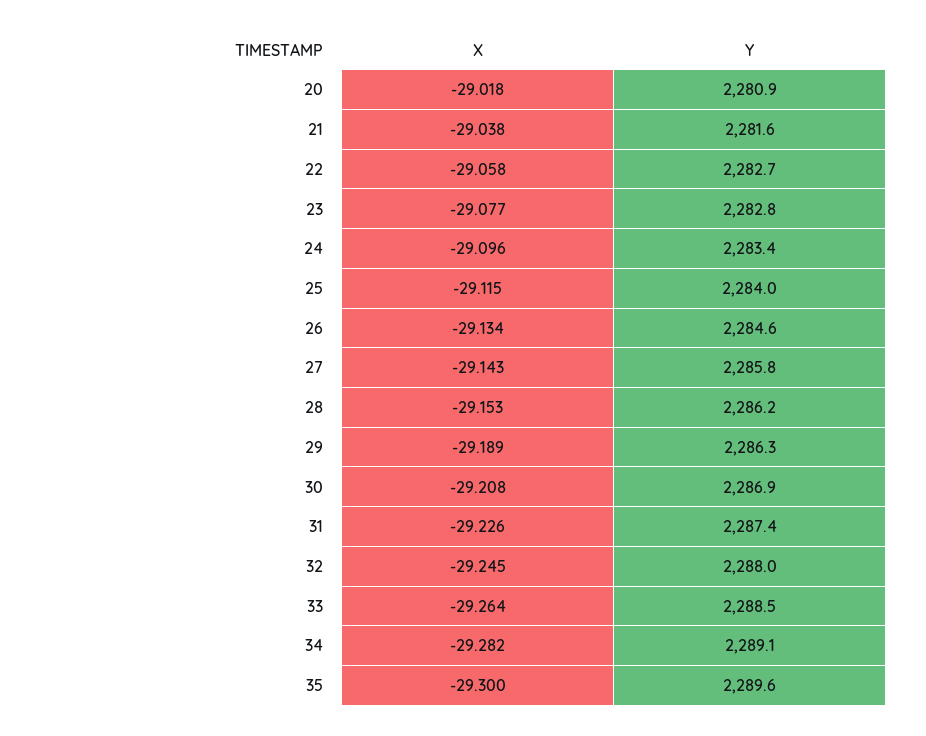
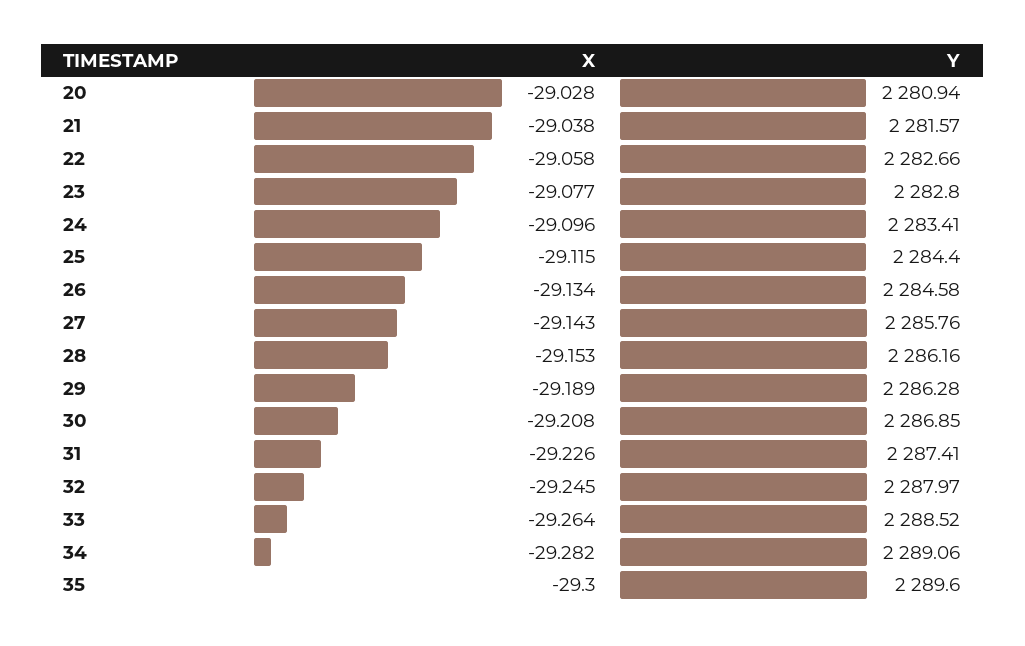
  {
    "X": {
-     "20": -29.018,
+     "20": -29.028,
      "21": -29.038,
      "22": -29.058,
      "23": -29.077,
      "24": -29.096,
      "25": -29.115,
      "26": -29.134,
      "27": -29.143,
      "28": -29.153,
      "29": -29.189,
      "30": -29.208,
      "31": -29.226,
      "32": -29.245,
      "33": -29.264,
      "34": -29.282,
      "35": -29.3
    },
    "Y": {
      "20": 2280.94,
      "21": 2281.57,
      "22": 2282.66,
      "23": 2282.8,
      "24": 2283.41,
-     "25": 2284,
+     "25": 2284.4,
      "26": 2284.58,
      "27": 2285.76,
      "28": 2286.16,
      "29": 2286.28,
      "30": 2286.85,
      "31": 2287.41,
      "32": 2287.97,
      "33": 2288.52,
      "34": 2289.06,
      "35": 2289.6
    }
  }

